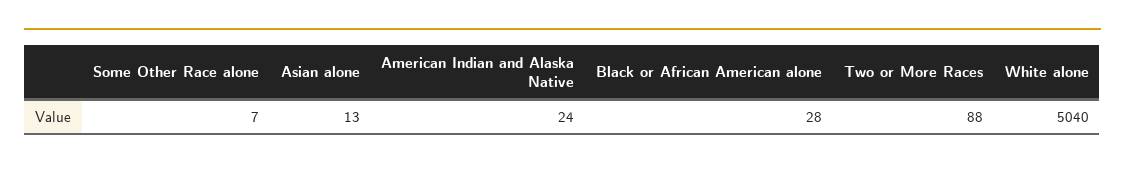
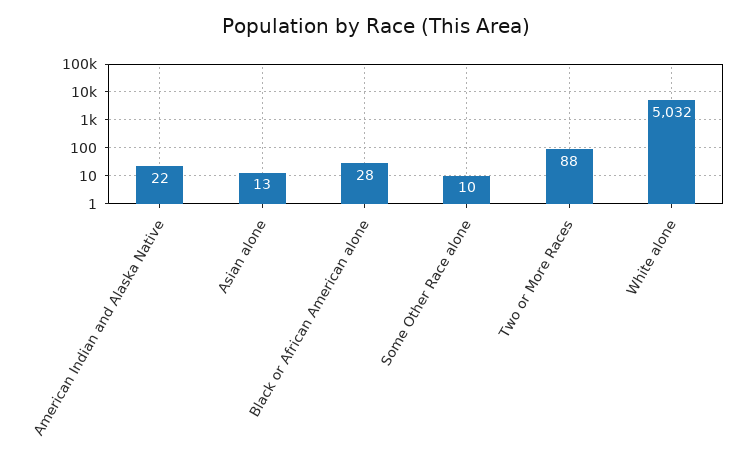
  {
-   "Some Other Race alone": 7,
+   "Some Other Race alone": 10,
    "Asian alone": 13,
-   "American Indian and Alaska Native": 24,
+   "American Indian and Alaska Native": 22,
    "Black or African American alone": 28,
    "Two or More Races": 88,
-   "White alone": 5040
+   "White alone": 5032
  }

